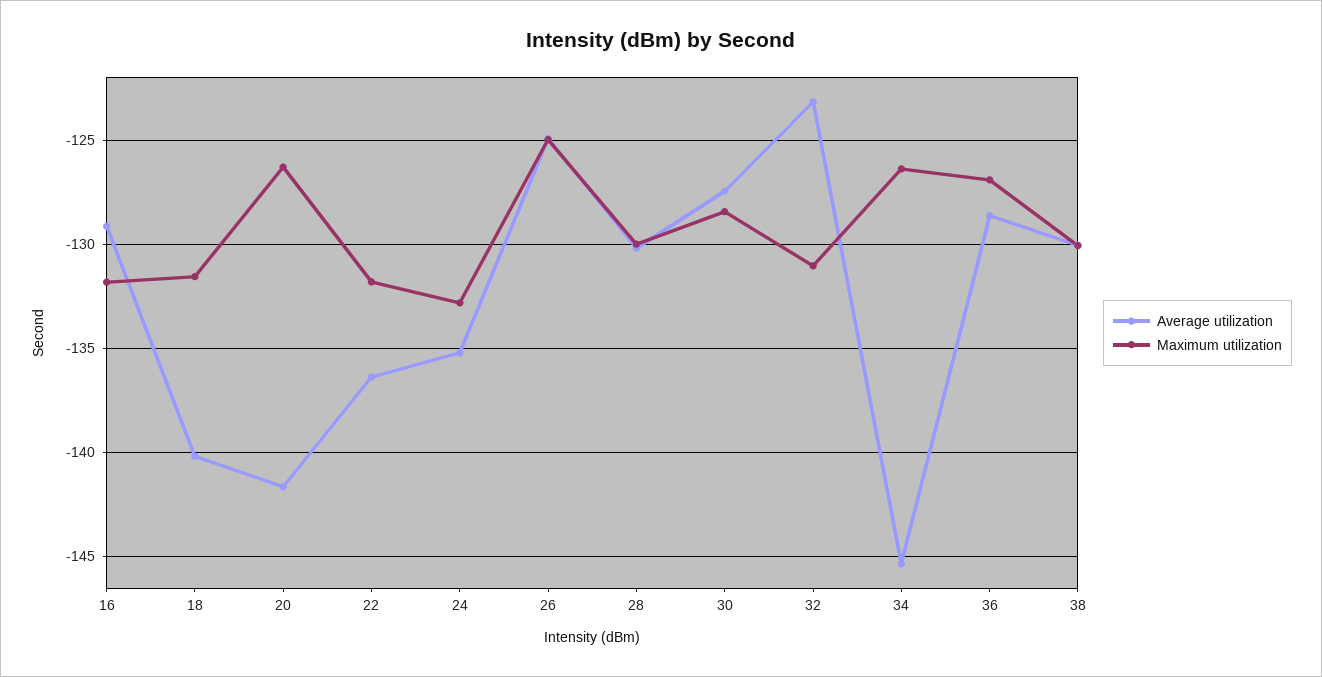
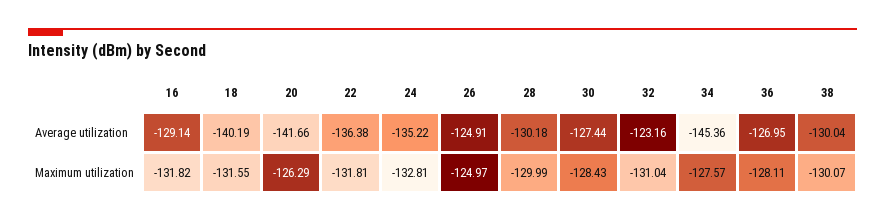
  {
    "Average utilization": {
      "16": -129.14,
      "18": -140.19,
      "20": -141.66,
      "22": -136.38,
      "24": -135.22,
      "26": -124.91,
      "28": -130.18,
      "30": -127.44,
      "32": -123.16,
      "34": -145.36,
-     "36": -128.5,
+     "36": -126.95,
      "38": -130.04
    },
    "Maximum utilization": {
      "16": -131.82,
      "18": -131.55,
      "20": -126.29,
      "22": -131.81,
      "24": -132.81,
      "26": -124.97,
      "28": -129.99,
      "30": -128.43,
      "32": -131.04,
-     "34": -126.5,
+     "34": -127.57,
-     "36": -127,
+     "36": -128.11,
      "38": -130.07
    }
  }

